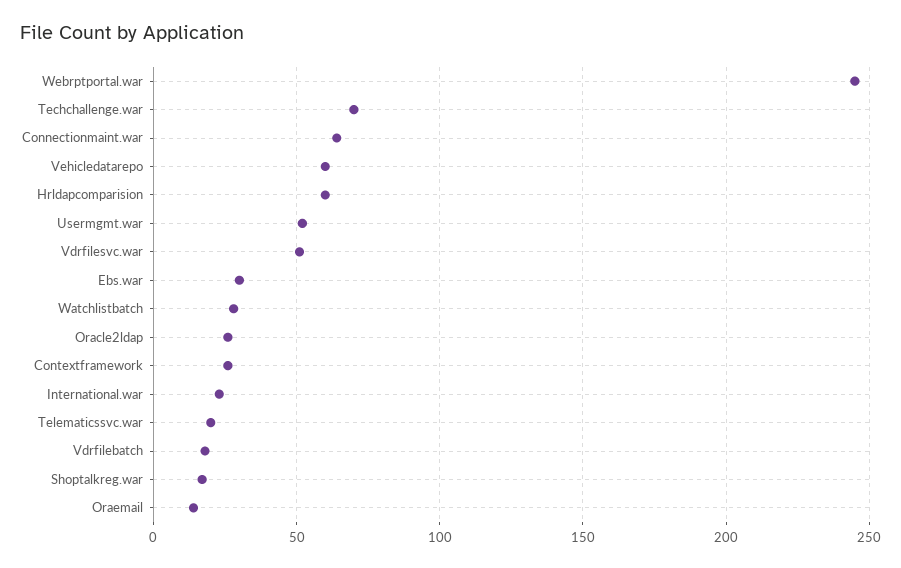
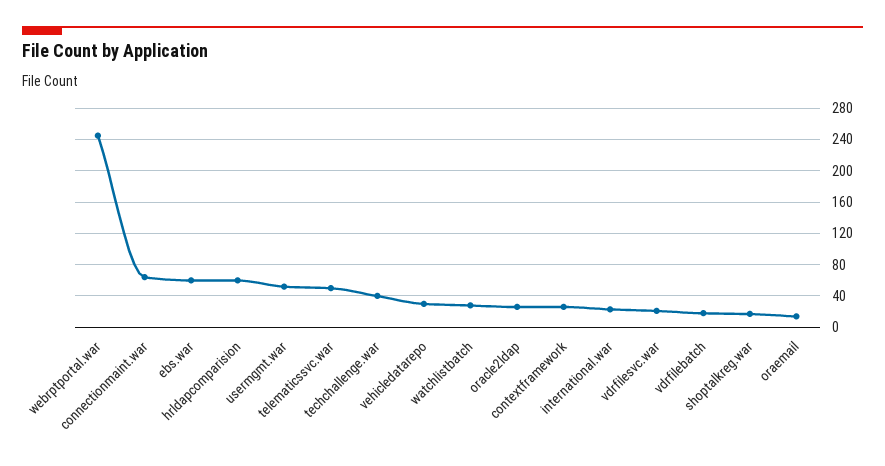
  {
    "Webrptportal.war": 245,
-   "Techchallenge.war": 70,
+   "Techchallenge.war": 40,
    "Connectionmaint.war": 65,
-   "Vehicledatarepo": 60,
+   "Vehicledatarepo": 30,
    "Hrldapcomparision": 60,
    "Usermgmt.war": 50,
-   "Vdrfilesvc.war": 50,
+   "Vdrfilesvc.war": 20,
-   "Ebs.war": 30,
+   "Ebs.war": 60,
    "Watchlistbatch": 30,
    "Oracle2ldap": 25,
    "Contextframework": 25,
    "International.war": 25,
-   "Telematicssvc.war": 20,
+   "Telematicssvc.war": 50,
    "Vdrfilebatch": 20,
    "Shoptalkreg.war": 15,
    "Oraemail": 15
  }

